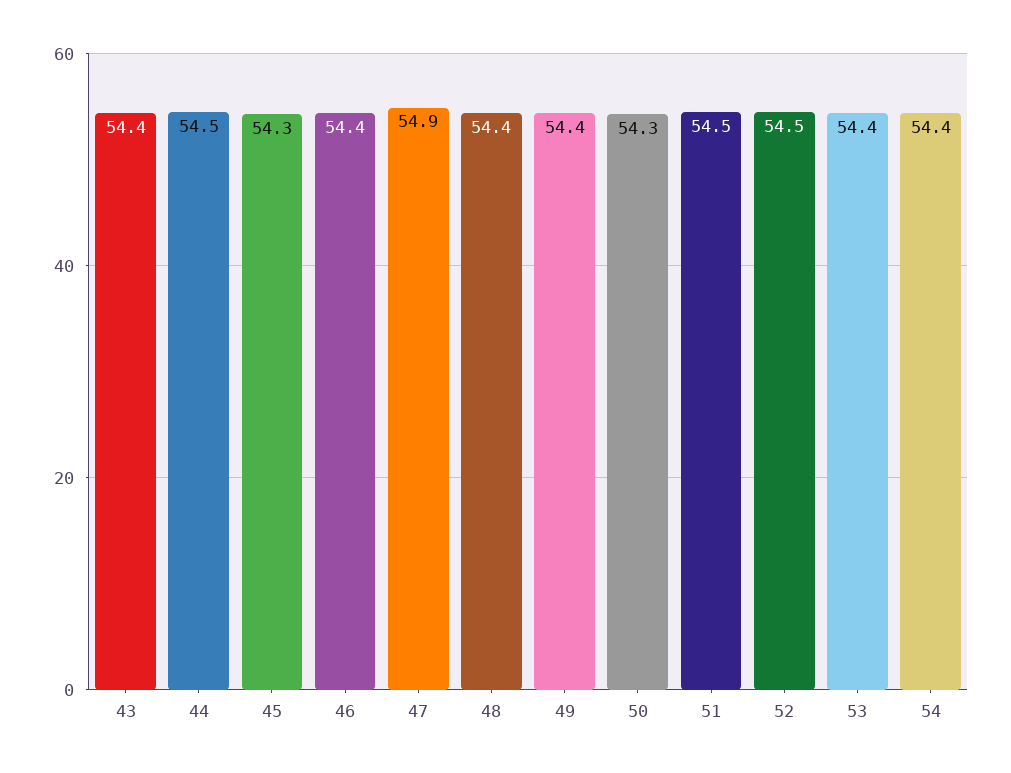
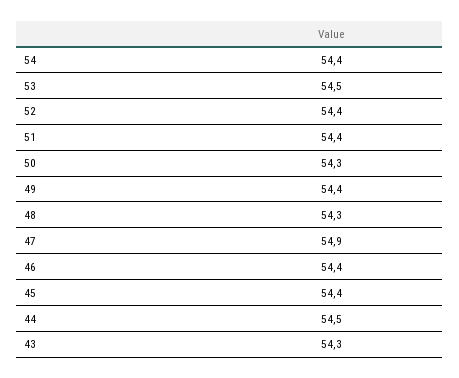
  {
-   "43": 54.4,
+   "43": 54.3,
    "44": 54.5,
-   "45": 54.3,
+   "45": 54.4,
    "46": 54.4,
    "47": 54.9,
-   "48": 54.4,
+   "48": 54.3,
    "49": 54.4,
    "50": 54.3,
-   "51": 54.5,
+   "51": 54.4,
-   "52": 54.5,
+   "52": 54.4,
-   "53": 54.4,
+   "53": 54.5,
    "54": 54.4
  }

